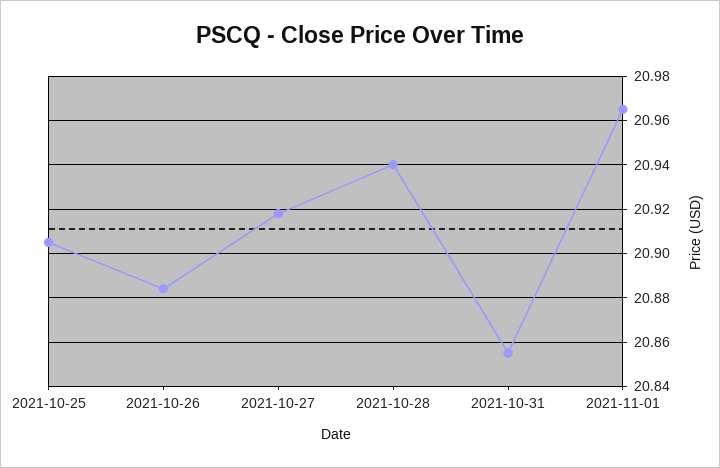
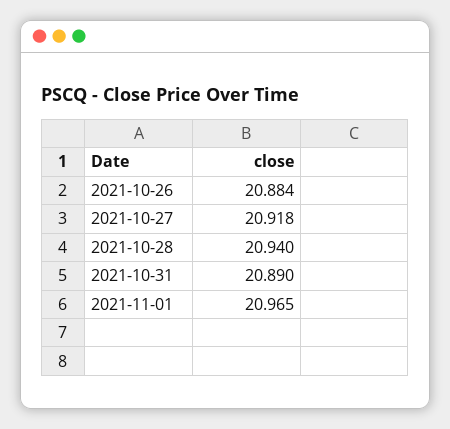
  {
-   "2021-10-25": 20.905,
    "2021-10-26": 20.884,
    "2021-10-27": 20.918,
    "2021-10-28": 20.94,
-   "2021-10-31": 20.855,
+   "2021-10-31": 20.89,
    "2021-11-01": 20.965
  }

